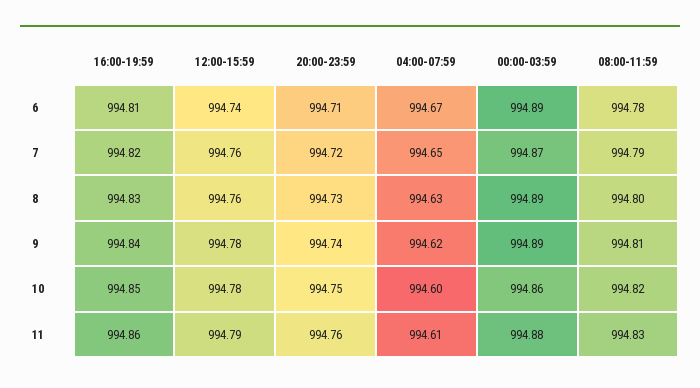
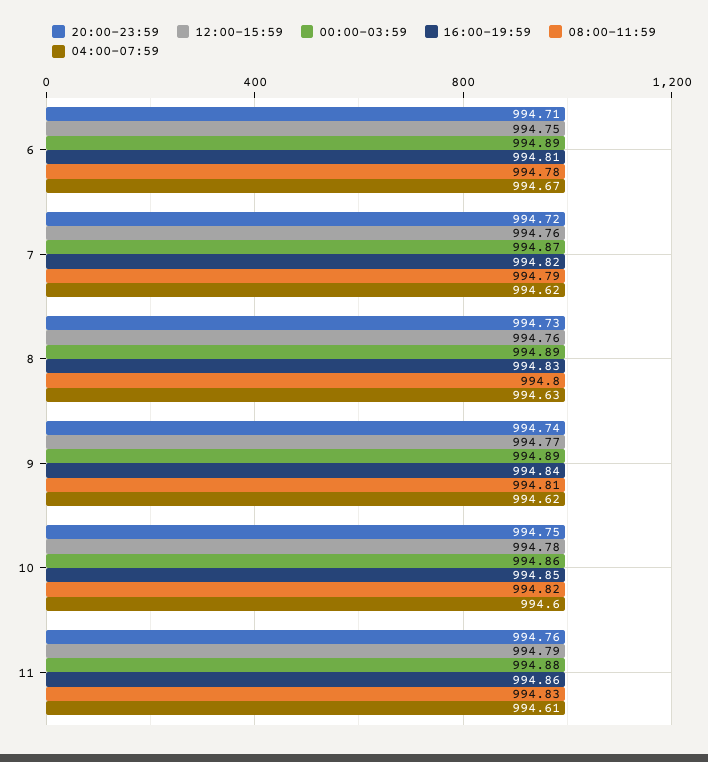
  {
    "16:00-19:59": {
      "6": 994.81,
      "7": 994.82,
      "8": 994.83,
      "9": 994.84,
      "10": 994.85,
      "11": 994.86
    },
    "12:00-15:59": {
-     "6": 994.74,
+     "6": 994.75,
      "7": 994.76,
      "8": 994.76,
-     "9": 994.78,
+     "9": 994.77,
      "10": 994.78,
      "11": 994.79
    },
    "20:00-23:59": {
      "6": 994.71,
      "7": 994.72,
      "8": 994.73,
      "9": 994.74,
      "10": 994.75,
      "11": 994.76
    },
    "04:00-07:59": {
      "6": 994.67,
-     "7": 994.65,
+     "7": 994.62,
      "8": 994.63,
      "9": 994.62,
      "10": 994.6,
      "11": 994.61
    },
    "00:00-03:59": {
      "6": 994.89,
      "7": 994.87,
      "8": 994.89,
      "9": 994.89,
      "10": 994.86,
      "11": 994.88
    },
    "08:00-11:59": {
      "6": 994.78,
      "7": 994.79,
      "8": 994.8,
      "9": 994.81,
      "10": 994.82,
      "11": 994.83
    }
  }

